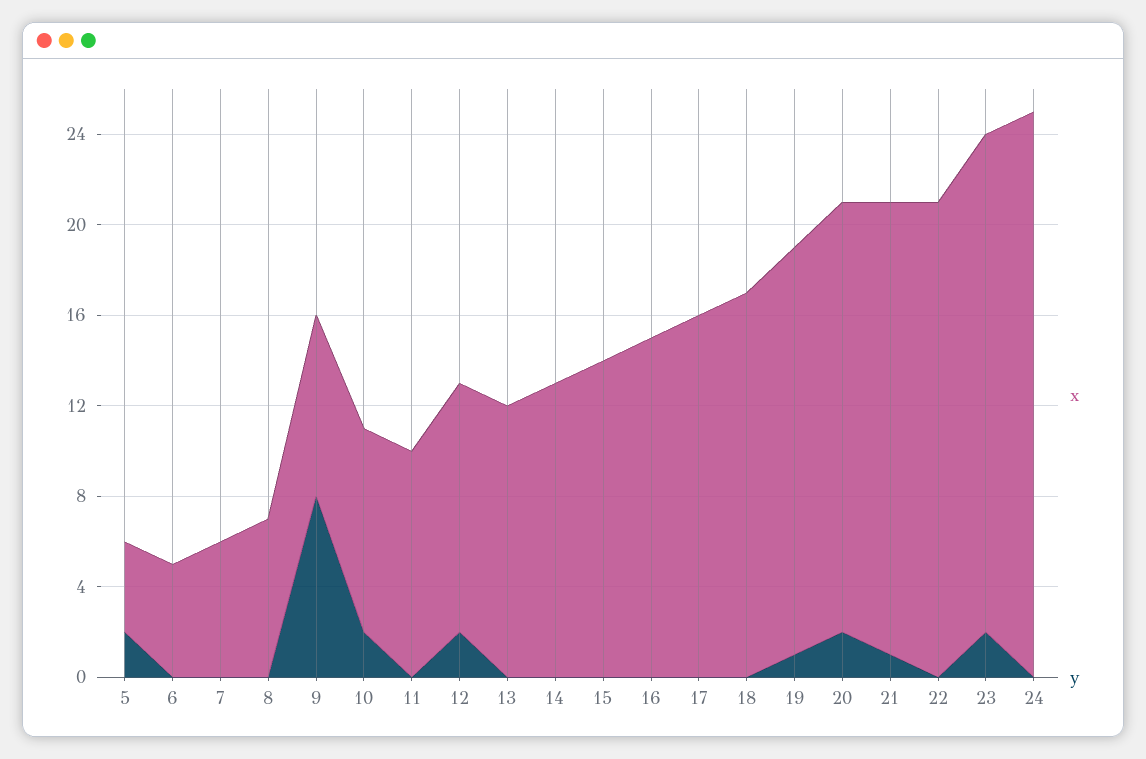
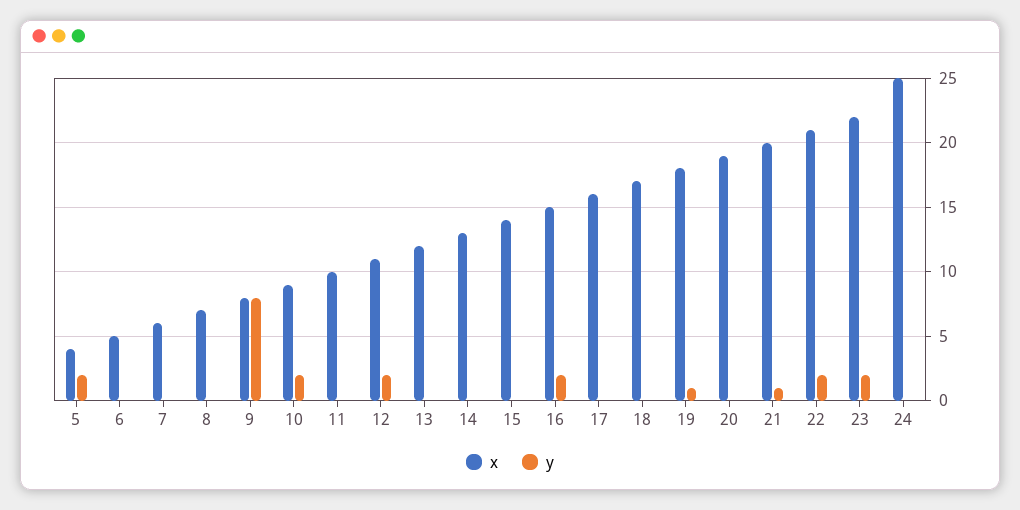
  {
    "x": {
      "5": 4,
      "6": 5,
      "7": 6,
      "8": 7,
      "9": 8,
      "10": 9,
      "11": 10,
      "12": 11,
      "13": 12,
      "14": 13,
      "15": 14,
      "16": 15,
      "17": 16,
      "18": 17,
      "19": 18,
      "20": 19,
      "21": 20,
      "22": 21,
      "23": 22,
      "24": 25
    },
    "y": {
      "5": 2,
      "6": 0,
      "7": 0,
      "8": 0,
      "9": 8,
      "10": 2,
      "11": 0,
      "12": 2,
      "13": 0,
      "14": 0,
      "15": 0,
-     "16": 0,
+     "16": 2,
      "17": 0,
      "18": 0,
      "19": 1,
-     "20": 2,
+     "20": 0,
      "21": 1,
-     "22": 0,
+     "22": 2,
      "23": 2,
      "24": 0
    }
  }

